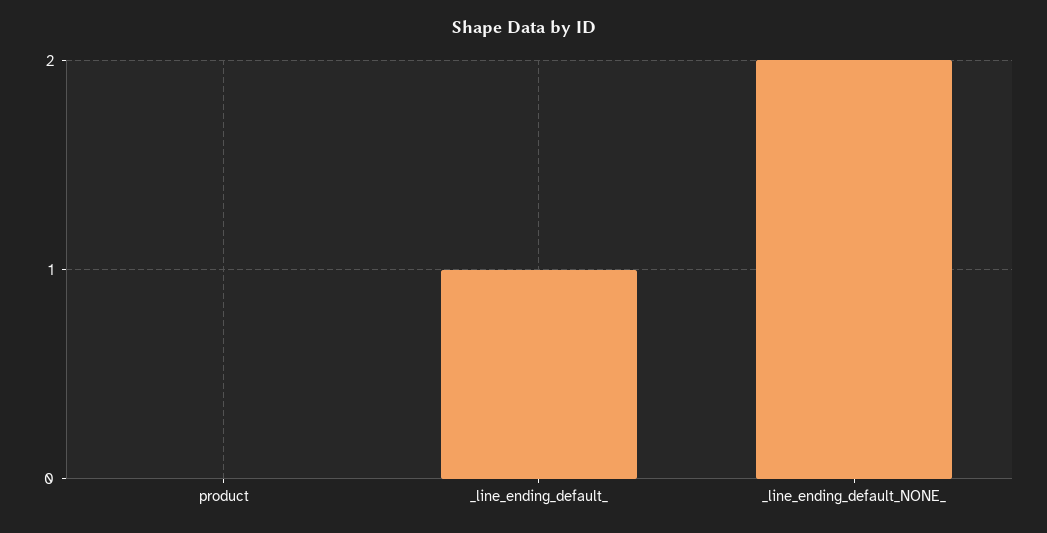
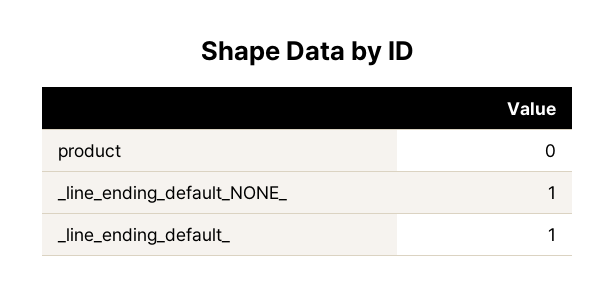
  {
    "product": 0,
    "_line_ending_default_": 1,
-   "_line_ending_default_NONE_": 2
+   "_line_ending_default_NONE_": 1
  }

